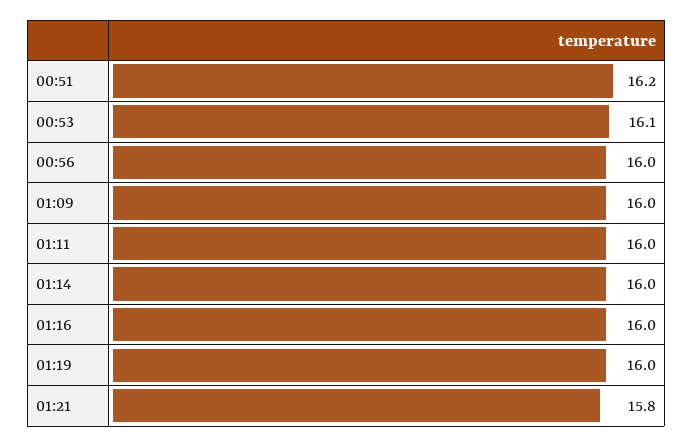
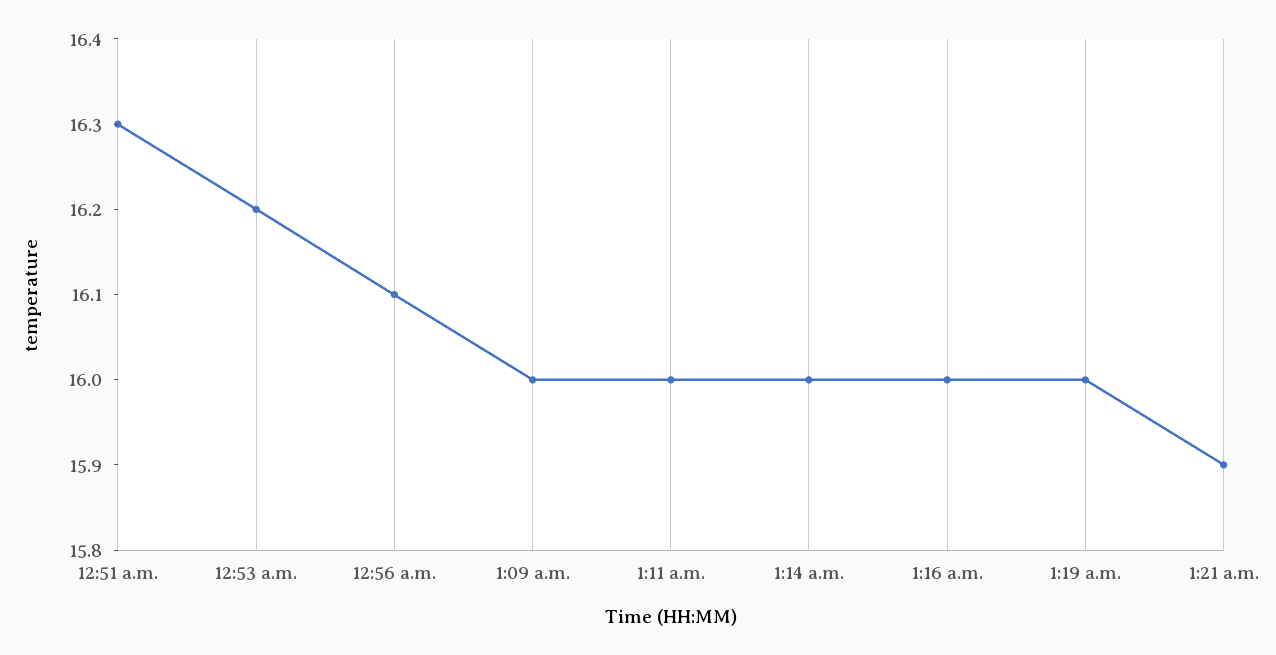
  {
-   "00:51": 16.2,
+   "00:51": 16.3,
-   "00:53": 16.1,
+   "00:53": 16.2,
-   "00:56": 16,
+   "00:56": 16.1,
    "01:09": 16,
    "01:11": 16,
    "01:14": 16,
    "01:16": 16,
    "01:19": 16,
-   "01:21": 15.8
+   "01:21": 15.9
  }

